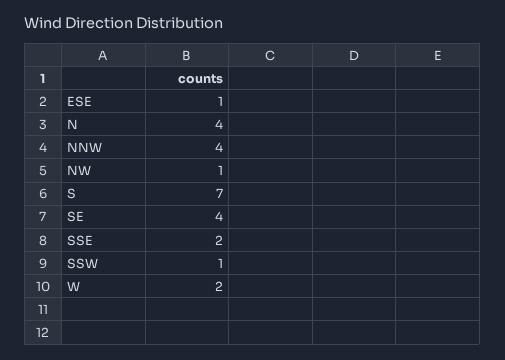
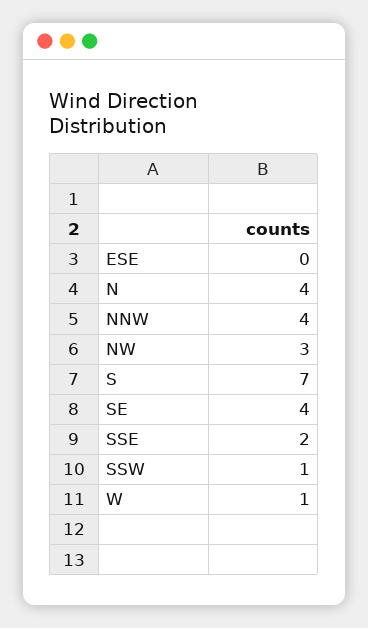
  {
-   "ESE": 1,
+   "ESE": 0,
    "N": 4,
    "NNW": 4,
-   "NW": 1,
+   "NW": 3,
    "S": 7,
    "SE": 4,
    "SSE": 2,
    "SSW": 1,
-   "W": 2
+   "W": 1
  }

